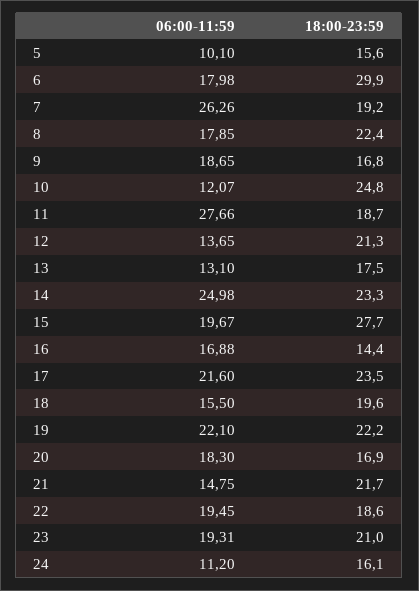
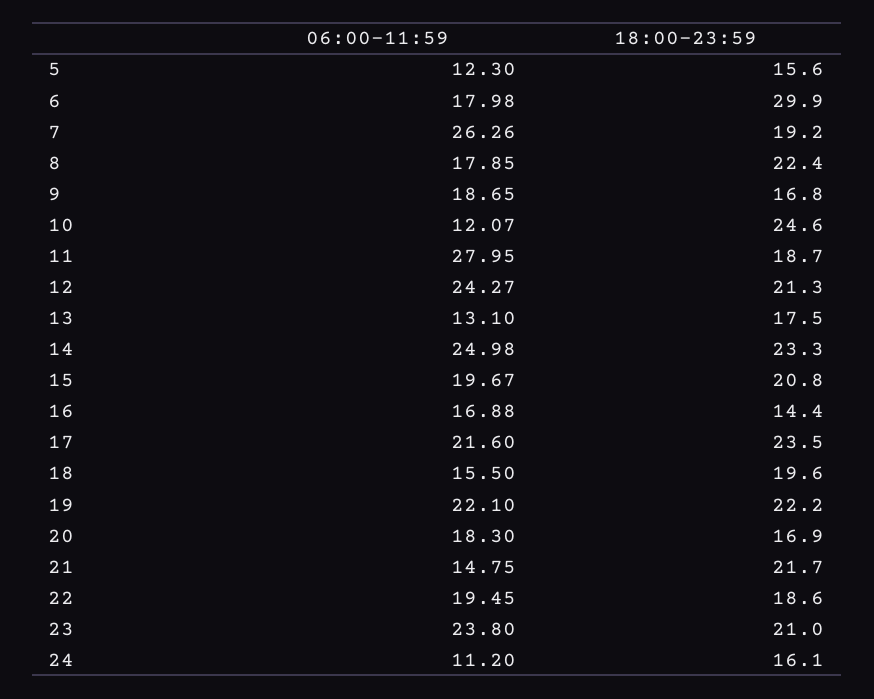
  {
    "06:00-11:59": {
-     "5": 10.1,
+     "5": 12.3,
      "6": 17.98,
      "7": 26.26,
      "8": 17.85,
      "9": 18.65,
      "10": 12.07,
-     "11": 27.66,
+     "11": 27.95,
-     "12": 13.65,
+     "12": 24.27,
      "13": 13.1,
      "14": 24.98,
      "15": 19.67,
      "16": 16.88,
      "17": 21.6,
      "18": 15.5,
      "19": 22.1,
      "20": 18.3,
      "21": 14.75,
      "22": 19.45,
-     "23": 19.31,
+     "23": 23.8,
      "24": 11.2
    },
    "18:00-23:59": {
      "5": 15.6,
      "6": 29.9,
      "7": 19.2,
      "8": 22.4,
      "9": 16.8,
-     "10": 24.8,
+     "10": 24.6,
      "11": 18.7,
      "12": 21.3,
      "13": 17.5,
      "14": 23.3,
-     "15": 27.7,
+     "15": 20.8,
      "16": 14.4,
      "17": 23.5,
      "18": 19.6,
      "19": 22.2,
      "20": 16.9,
      "21": 21.7,
      "22": 18.6,
      "23": 21,
      "24": 16.1
    }
  }

